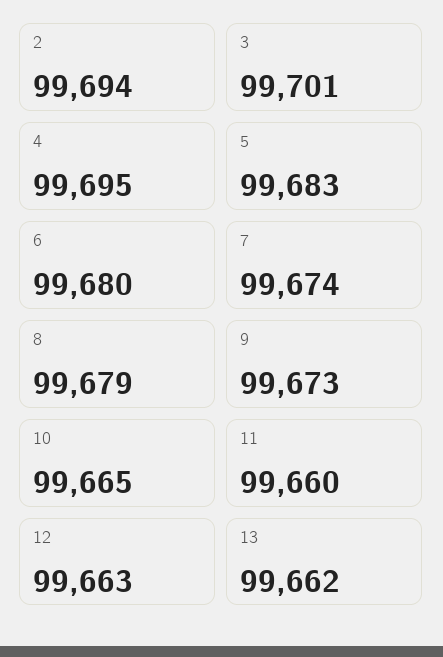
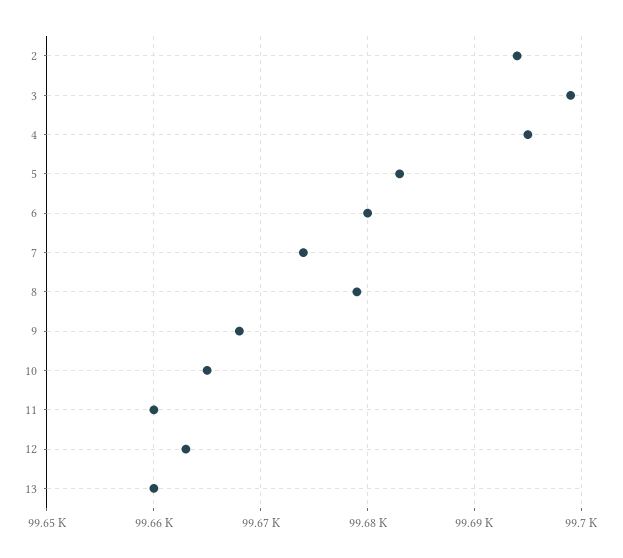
  {
    "2": 99694,
-   "3": 99701,
+   "3": 99699,
    "4": 99695,
    "5": 99683,
    "6": 99680,
    "7": 99674,
    "8": 99679,
-   "9": 99673,
+   "9": 99668,
    "10": 99665,
    "11": 99660,
    "12": 99663,
-   "13": 99662
+   "13": 99660
  }

